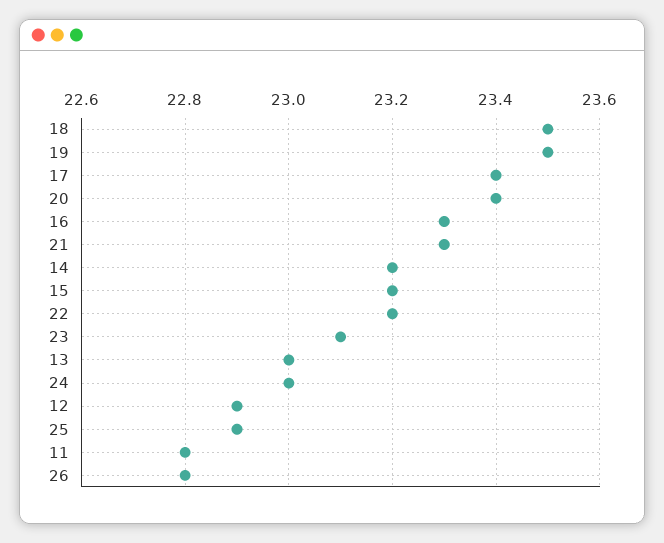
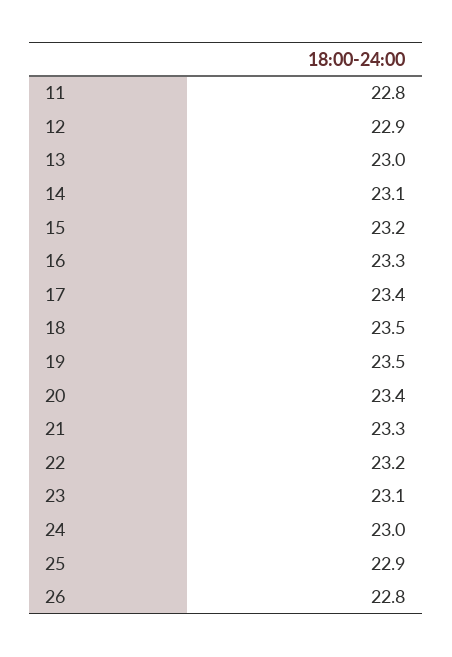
  {
    "18": 23.5,
    "19": 23.5,
    "17": 23.4,
    "20": 23.4,
    "16": 23.3,
    "21": 23.3,
-   "14": 23.2,
+   "14": 23.1,
    "15": 23.2,
    "22": 23.2,
    "23": 23.1,
    "13": 23,
    "24": 23,
    "12": 22.9,
    "25": 22.9,
    "11": 22.8,
    "26": 22.8
  }

